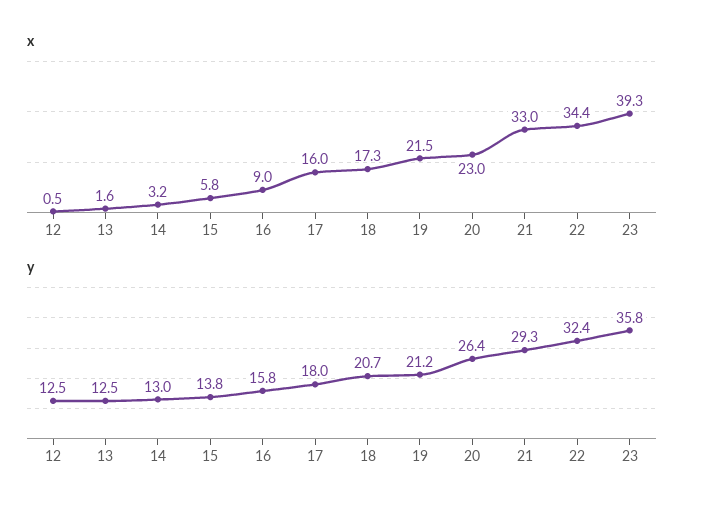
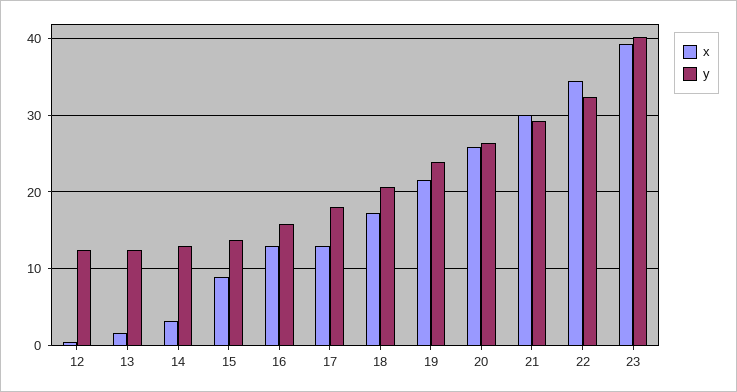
  {
    "x": {
      "12": 0.5,
      "13": 1.6,
      "14": 3.2,
-     "15": 5.8,
+     "15": 9,
-     "16": 9,
+     "16": 13,
-     "17": 16,
+     "17": 13,
      "18": 17.3,
      "19": 21.5,
-     "20": 23,
+     "20": 26,
-     "21": 33,
+     "21": 30,
      "22": 34.4,
      "23": 39.3
    },
    "y": {
      "12": 12.5,
      "13": 12.5,
      "14": 13,
      "15": 13.8,
      "16": 15.8,
      "17": 18,
      "18": 20.7,
-     "19": 21.2,
+     "19": 24,
      "20": 26.4,
      "21": 29.3,
      "22": 32.4,
-     "23": 35.8
+     "23": 40
    }
  }

